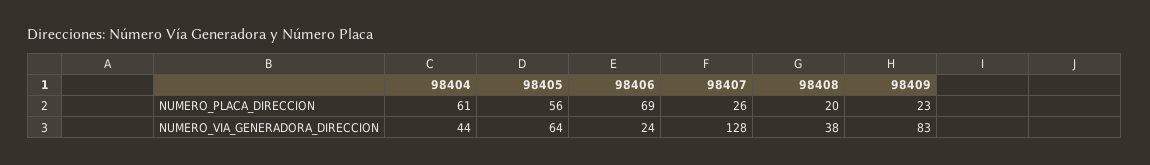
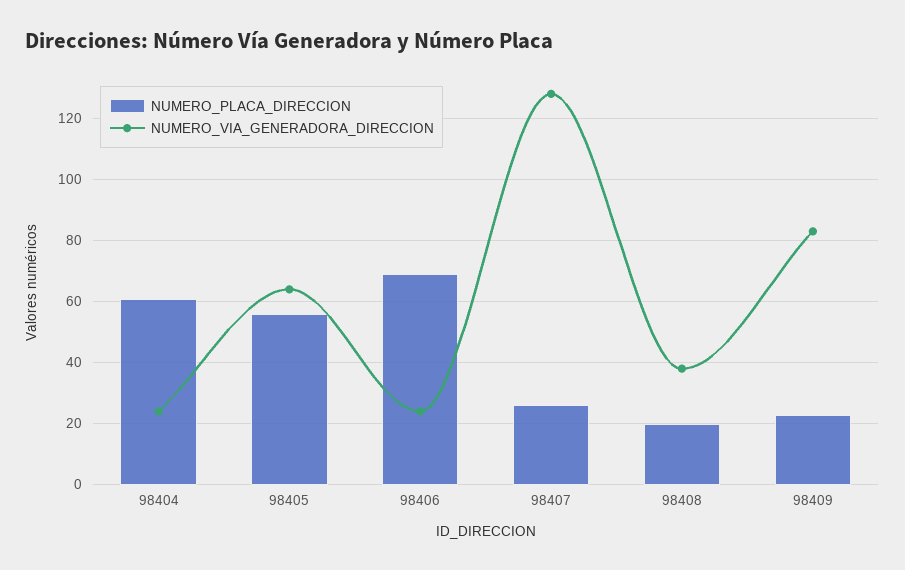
  {
    "NUMERO_PLACA_DIRECCION": {
      "98404": 61,
      "98405": 56,
      "98406": 69,
      "98407": 26,
      "98408": 20,
      "98409": 23
    },
    "NUMERO_VIA_GENERADORA_DIRECCION": {
-     "98404": 44,
+     "98404": 25,
      "98405": 64,
      "98406": 24,
      "98407": 128,
      "98408": 38,
      "98409": 83
    }
  }

